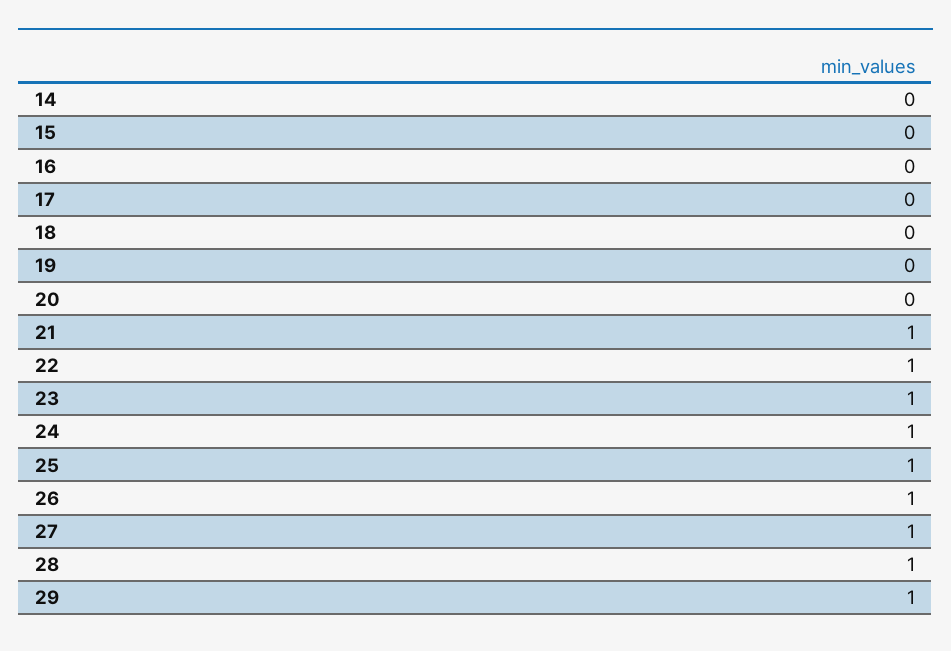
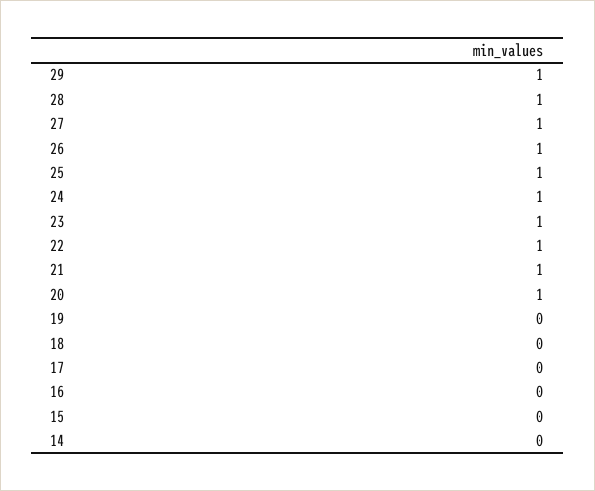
  {
    "14": 0,
    "15": 0,
    "16": 0,
    "17": 0,
    "18": 0,
    "19": 0,
-   "20": 0,
+   "20": 1,
    "21": 1,
    "22": 1,
    "23": 1,
    "24": 1,
    "25": 1,
    "26": 1,
    "27": 1,
    "28": 1,
    "29": 1
  }

